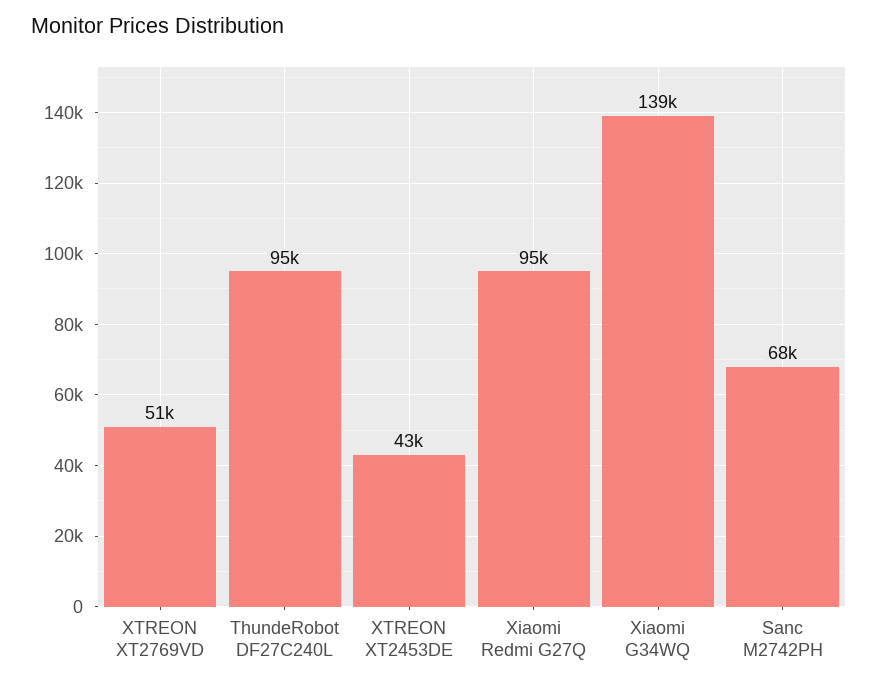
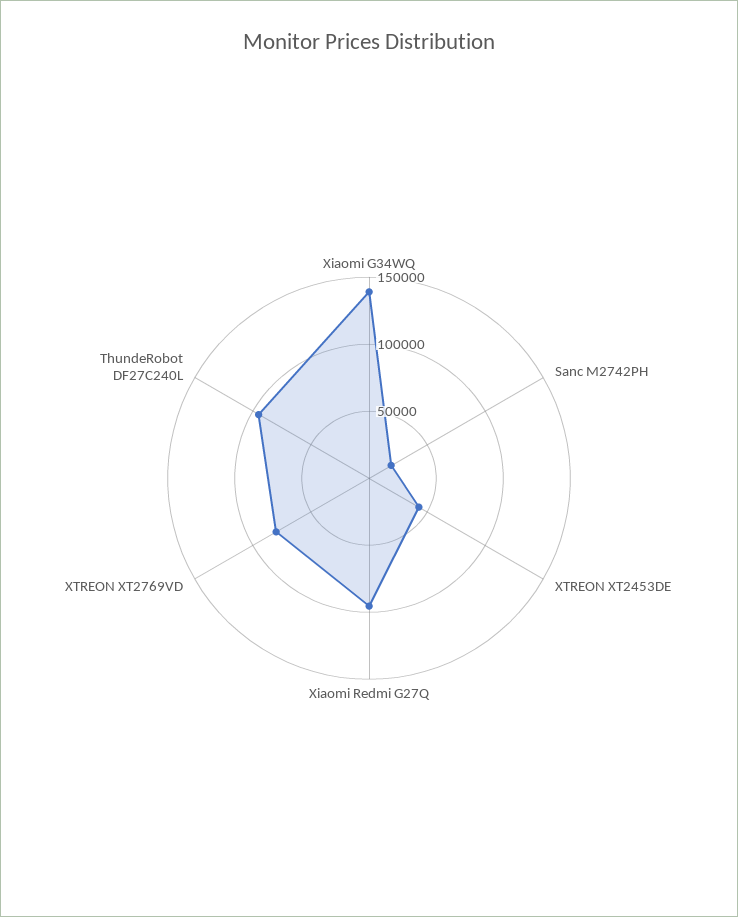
  {
-   "XTREON XT2769VD": 51000,
+   "XTREON XT2769VD": 80000,
    "ThundeRobot DF27C240L": 95000,
    "XTREON XT2453DE": 43000,
    "Xiaomi Redmi G27Q": 95000,
    "Xiaomi G34WQ": 139000,
-   "Sanc M2742PH": 68000
+   "Sanc M2742PH": 20000
  }

